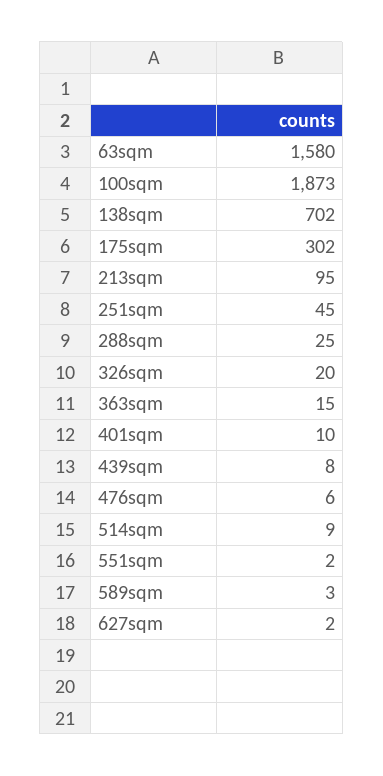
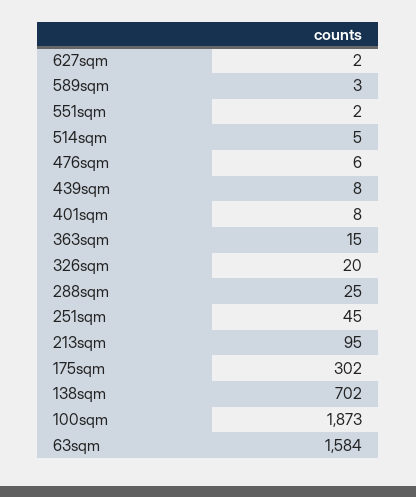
  {
-   "63sqm": 1580,
+   "63sqm": 1584,
    "100sqm": 1873,
    "138sqm": 702,
    "175sqm": 302,
    "213sqm": 95,
    "251sqm": 45,
    "288sqm": 25,
    "326sqm": 20,
    "363sqm": 15,
-   "401sqm": 10,
+   "401sqm": 8,
    "439sqm": 8,
    "476sqm": 6,
-   "514sqm": 9,
+   "514sqm": 5,
    "551sqm": 2,
    "589sqm": 3,
    "627sqm": 2
  }

